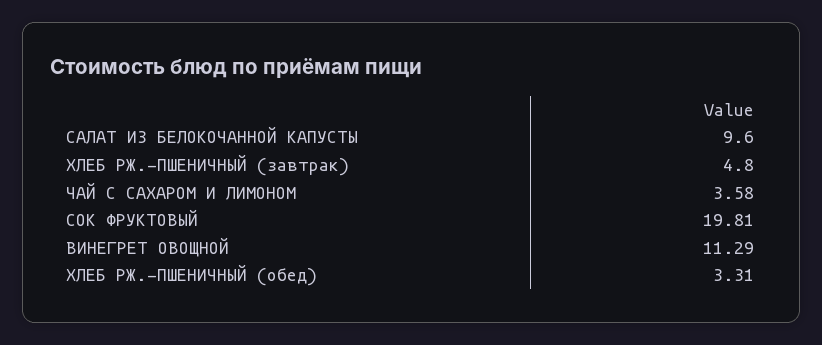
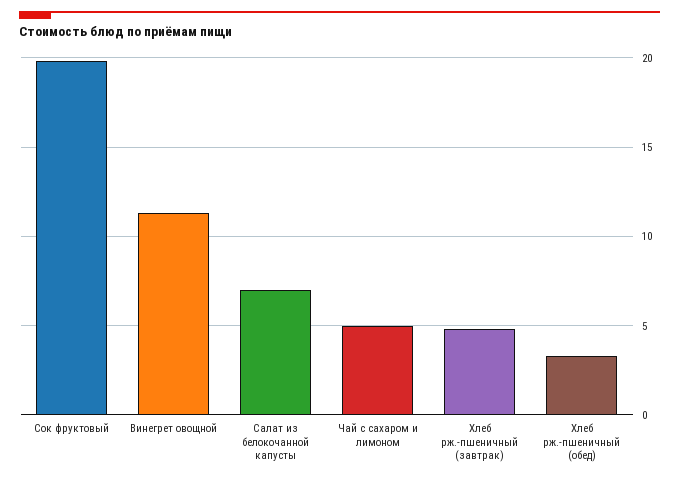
  {
-   "САЛАТ ИЗ БЕЛОКОЧАННОЙ КАПУСТЫ": 9.6,
+   "САЛАТ ИЗ БЕЛОКОЧАННОЙ КАПУСТЫ": 7,
    "ХЛЕБ РЖ.-ПШЕНИЧНЫЙ (завтрак)": 4.8,
-   "ЧАЙ С САХАРОМ И ЛИМОНОМ": 3.58,
+   "ЧАЙ С САХАРОМ И ЛИМОНОМ": 5,
    "СОК ФРУКТОВЫЙ": 19.81,
    "ВИНЕГРЕТ ОВОЩНОЙ": 11.29,
    "ХЛЕБ РЖ.-ПШЕНИЧНЫЙ (обед)": 3.31
  }

